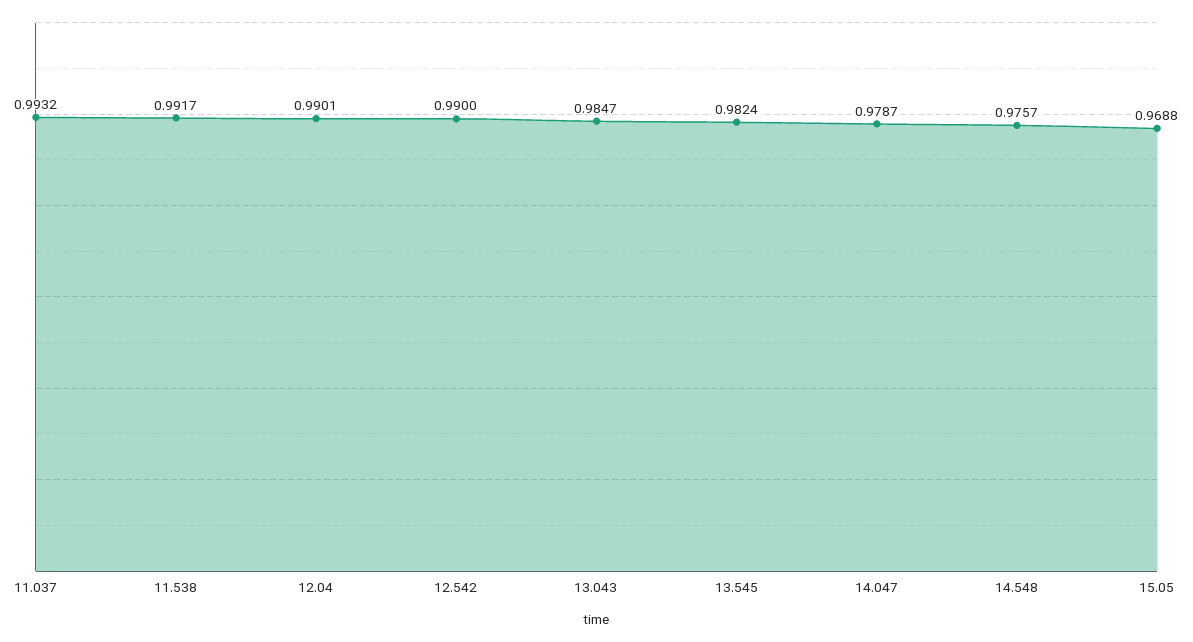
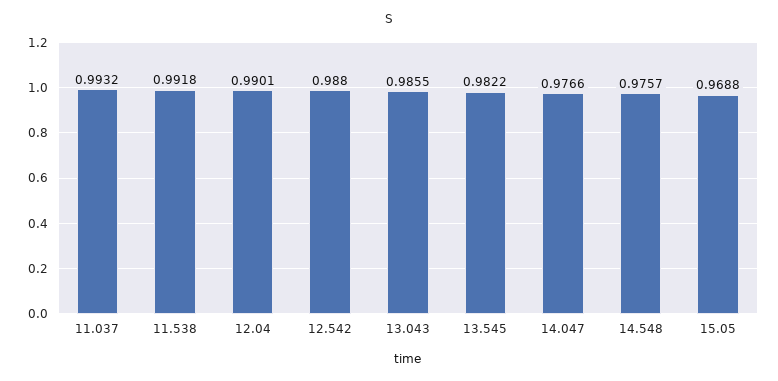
  {
    "11.037": 0.9932,
-   "11.538": 0.9917,
+   "11.538": 0.9918,
    "12.04": 0.9901,
-   "12.542": 0.99,
+   "12.542": 0.988,
-   "13.043": 0.9847,
+   "13.043": 0.9855,
-   "13.545": 0.9824,
+   "13.545": 0.9822,
-   "14.047": 0.9787,
+   "14.047": 0.9766,
    "14.548": 0.9757,
    "15.05": 0.9688
  }

